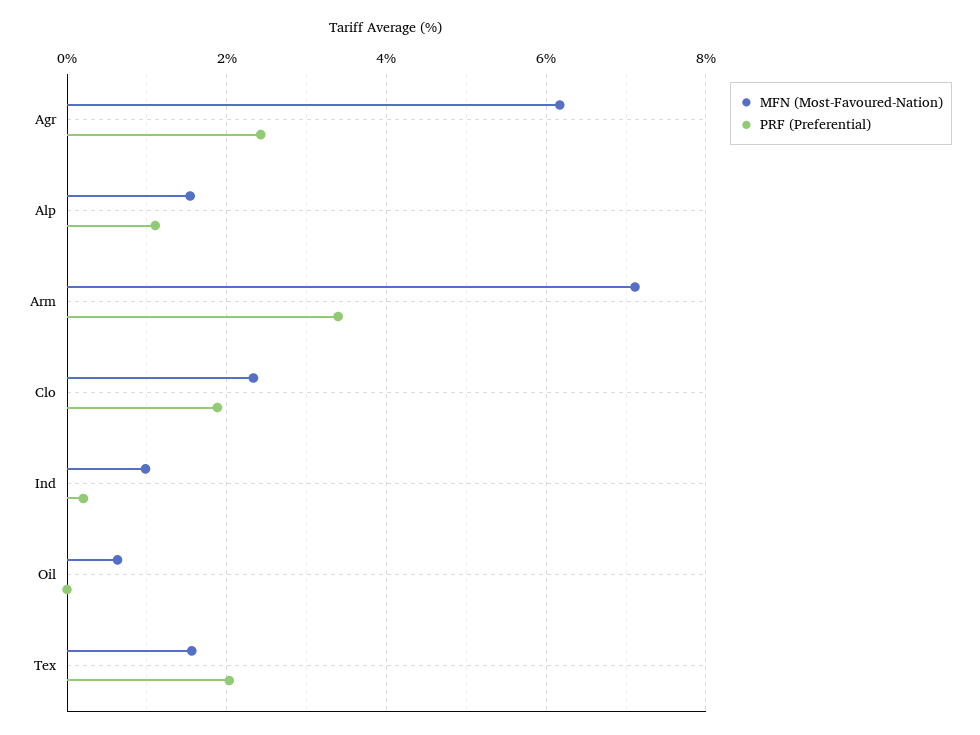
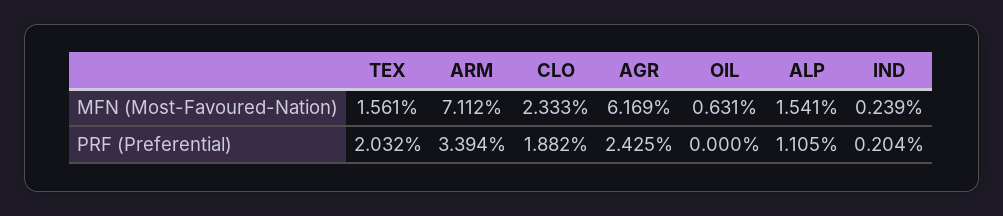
  {
    "MFN (Most-Favoured-Nation)": {
      "Agr": 6.169,
      "Alp": 1.541,
      "Arm": 7.112,
      "Clo": 2.333,
-     "Ind": 1,
+     "Ind": 0.239,
      "Oil": 0.631,
      "Tex": 1.561
    },
    "PRF (Preferential)": {
      "Agr": 2.425,
      "Alp": 1.105,
      "Arm": 3.394,
      "Clo": 1.882,
      "Ind": 0.204,
      "Oil": 0,
      "Tex": 2.032
    }
  }

